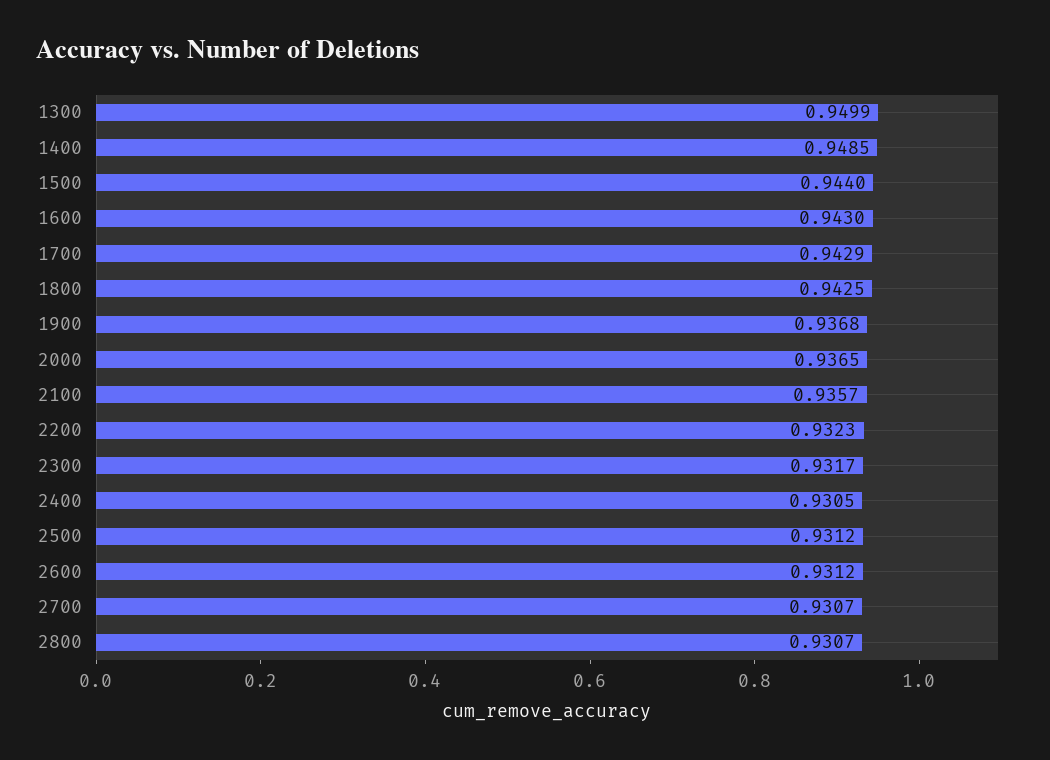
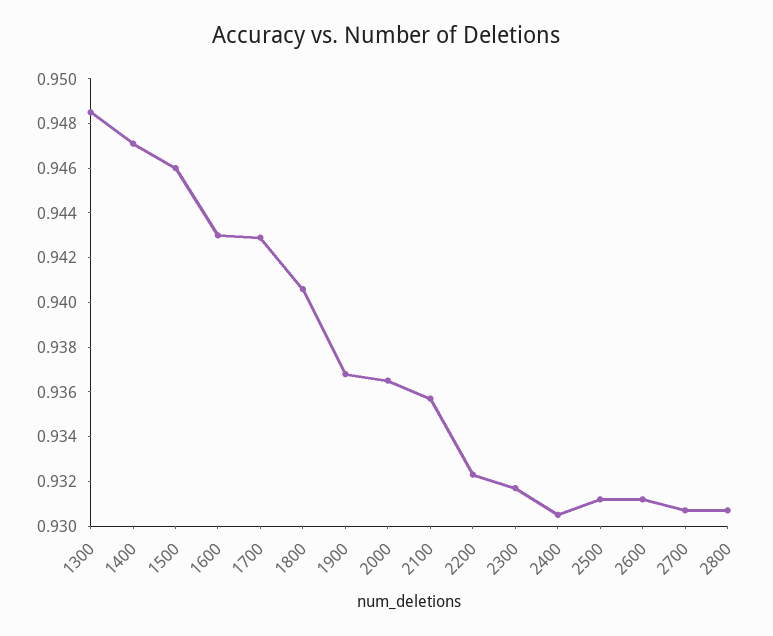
  {
-   "1300": 0.9499,
+   "1300": 0.9485,
-   "1400": 0.9485,
+   "1400": 0.947,
-   "1500": 0.944,
+   "1500": 0.946,
    "1600": 0.943,
    "1700": 0.9429,
-   "1800": 0.9425,
+   "1800": 0.9405,
    "1900": 0.9368,
    "2000": 0.9365,
    "2100": 0.9357,
    "2200": 0.9323,
    "2300": 0.9317,
    "2400": 0.9305,
    "2500": 0.9312,
    "2600": 0.9312,
    "2700": 0.9307,
    "2800": 0.9307
  }

